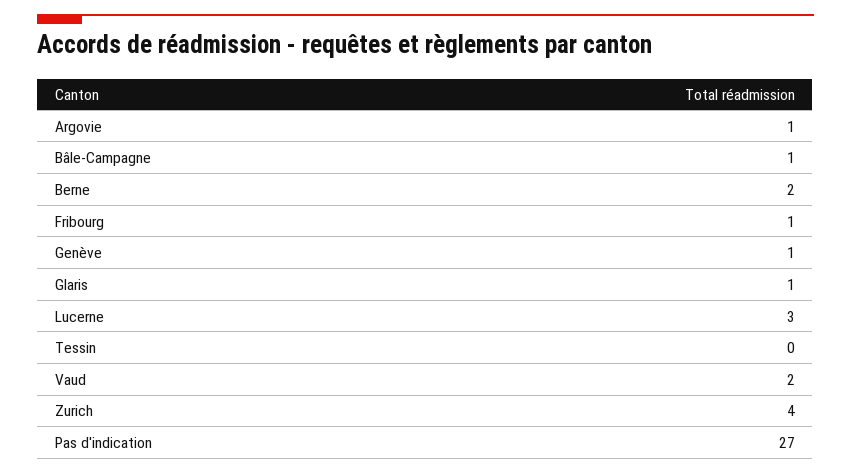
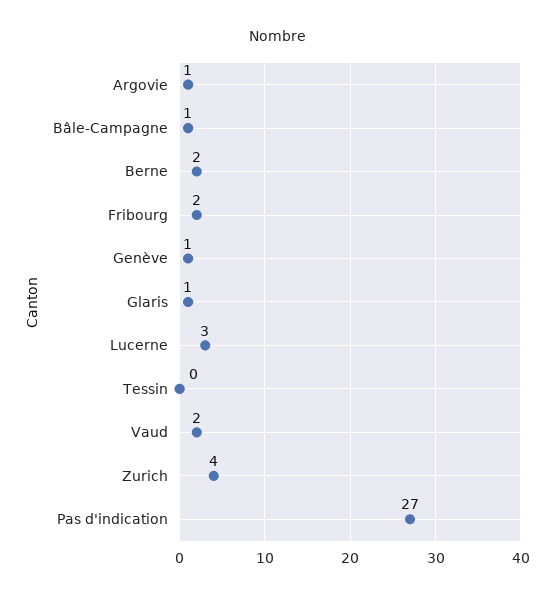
  {
    "Argovie": 1,
    "Bâle-Campagne": 1,
    "Berne": 2,
-   "Fribourg": 1,
+   "Fribourg": 2,
    "Genève": 1,
    "Glaris": 1,
    "Lucerne": 3,
    "Tessin": 0,
    "Vaud": 2,
    "Zurich": 4,
    "Pas d'indication": 27
  }

